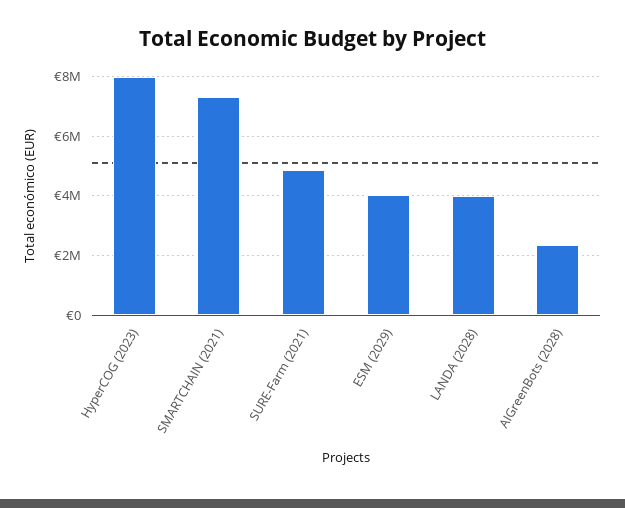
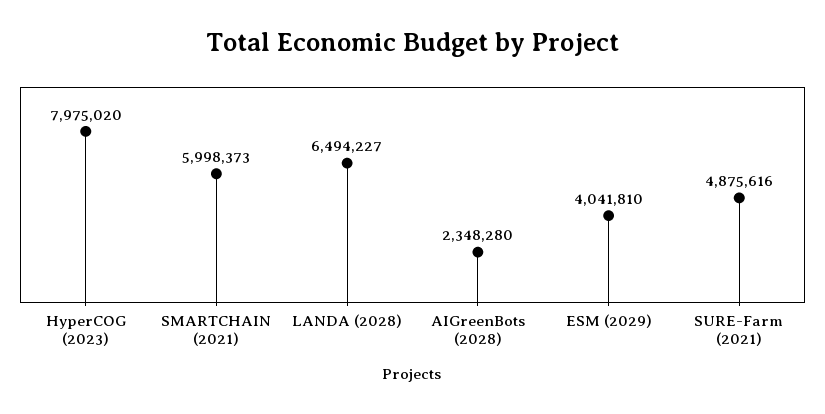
  {
    "HyperCOG (2023)": 7975020,
-   "SMARTCHAIN (2021)": 7250000,
+   "SMARTCHAIN (2021)": 5998373,
    "SURE-Farm (2021)": 4875616,
    "ESM (2029)": 4041810,
-   "LANDA (2028)": 4000000,
+   "LANDA (2028)": 6494227,
    "AIGreenBots (2028)": 2348280
  }

